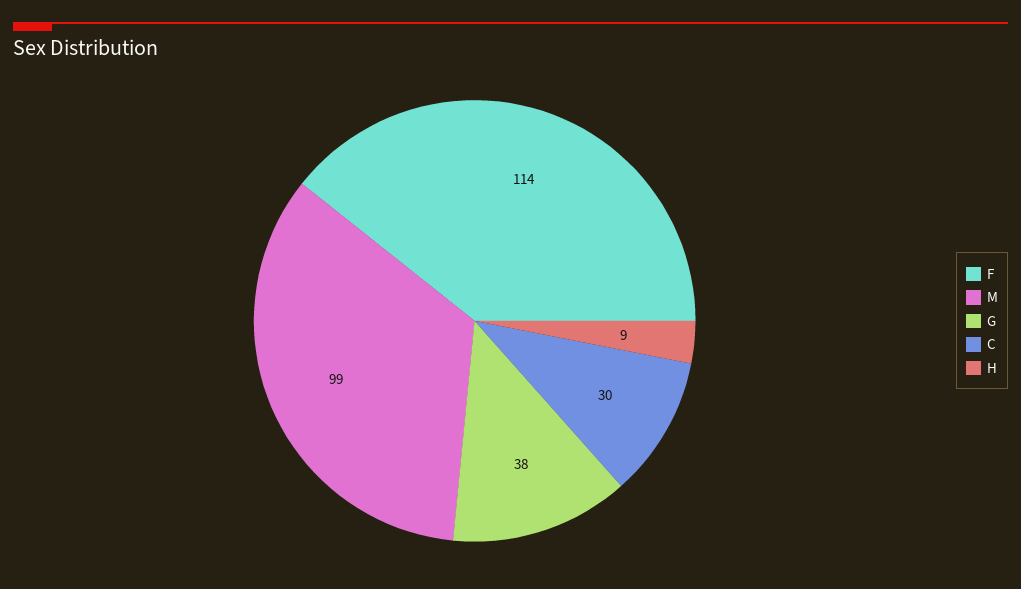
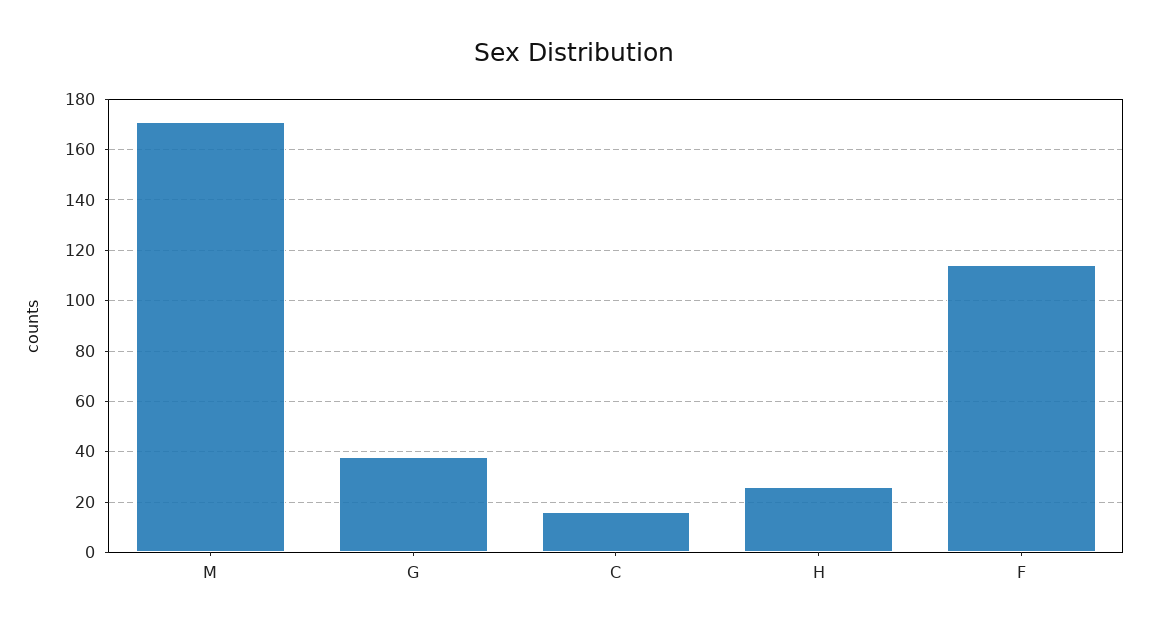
  {
    "F": 114,
-   "M": 99,
+   "M": 170,
    "G": 38,
-   "C": 30,
+   "C": 15,
-   "H": 9
+   "H": 25
  }

